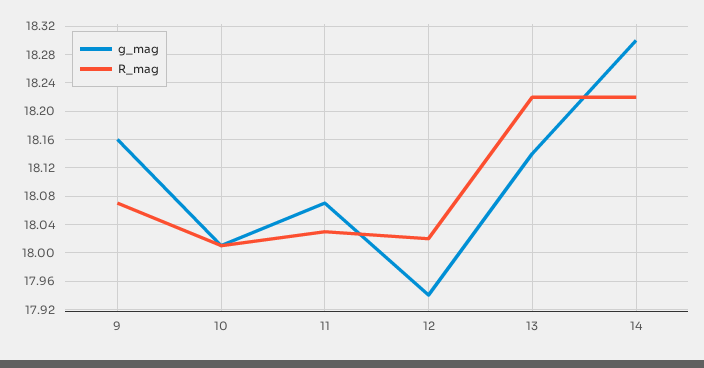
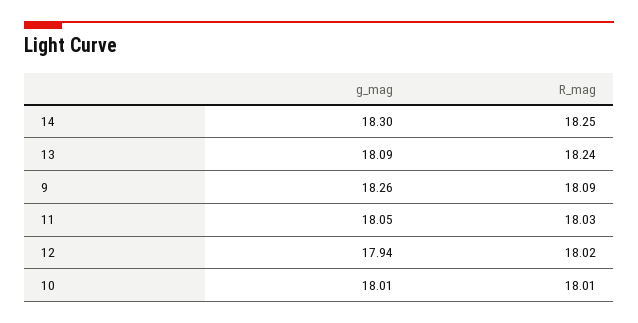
  {
    "g_mag": {
-     "9": 18.16,
+     "9": 18.26,
      "10": 18.01,
-     "11": 18.07,
+     "11": 18.05,
      "12": 17.94,
-     "13": 18.14,
+     "13": 18.09,
      "14": 18.3
    },
    "R_mag": {
-     "9": 18.07,
+     "9": 18.09,
      "10": 18.01,
      "11": 18.03,
      "12": 18.02,
-     "13": 18.22,
+     "13": 18.24,
-     "14": 18.22
+     "14": 18.25
    }
  }

